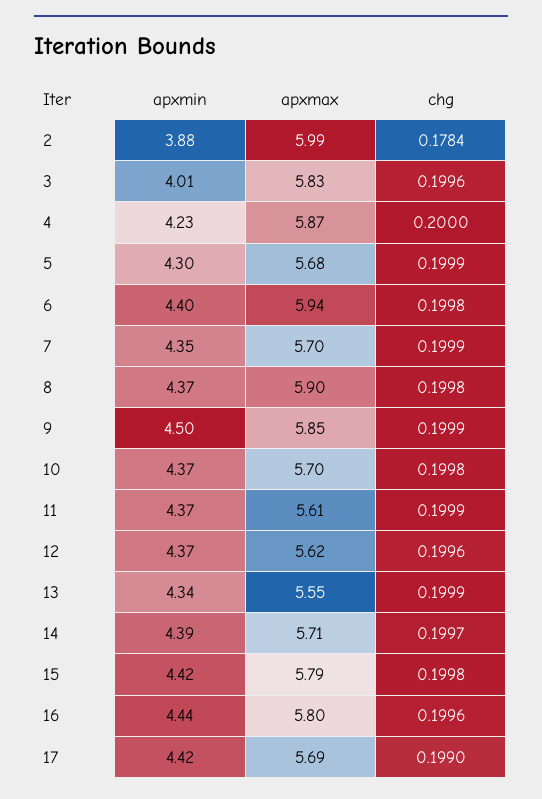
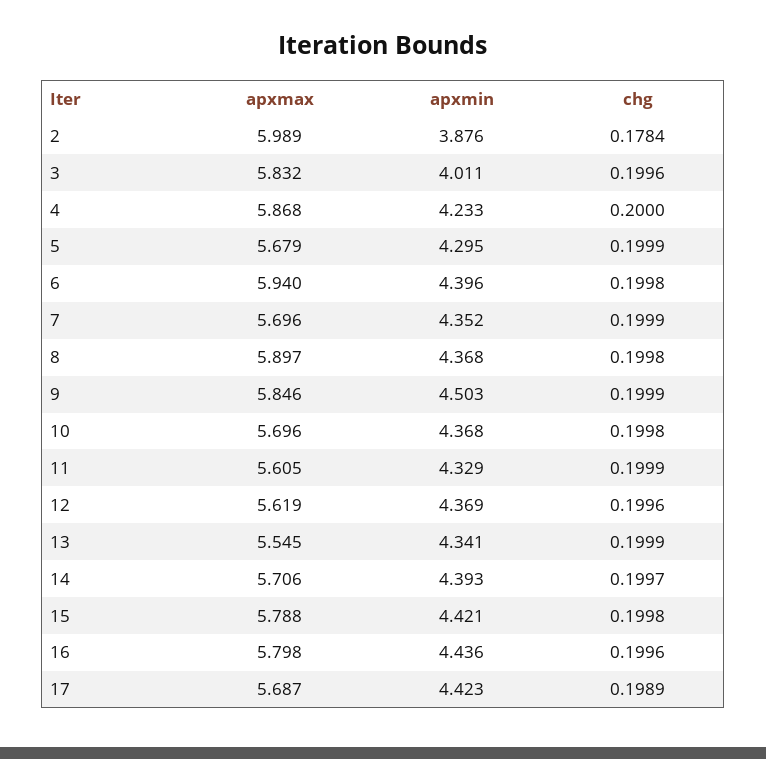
  {
    "apxmin": {
      "2": 3.876,
      "3": 4.011,
      "4": 4.233,
      "5": 4.295,
      "6": 4.396,
      "7": 4.352,
      "8": 4.368,
      "9": 4.503,
      "10": 4.368,
-     "11": 4.37,
+     "11": 4.329,
      "12": 4.369,
      "13": 4.341,
      "14": 4.393,
      "15": 4.421,
      "16": 4.436,
      "17": 4.423
    },
    "apxmax": {
      "2": 5.989,
      "3": 5.832,
      "4": 5.868,
      "5": 5.679,
      "6": 5.94,
      "7": 5.696,
      "8": 5.897,
      "9": 5.846,
      "10": 5.696,
      "11": 5.605,
      "12": 5.619,
      "13": 5.545,
      "14": 5.706,
      "15": 5.788,
      "16": 5.798,
      "17": 5.687
    },
    "chg": {
      "2": 0.1784,
      "3": 0.1996,
      "4": 0.2,
      "5": 0.1999,
      "6": 0.1998,
      "7": 0.1999,
      "8": 0.1998,
      "9": 0.1999,
      "10": 0.1998,
      "11": 0.1999,
      "12": 0.1996,
      "13": 0.1999,
      "14": 0.1997,
      "15": 0.1998,
      "16": 0.1996,
-     "17": 0.199
+     "17": 0.1989
    }
  }

